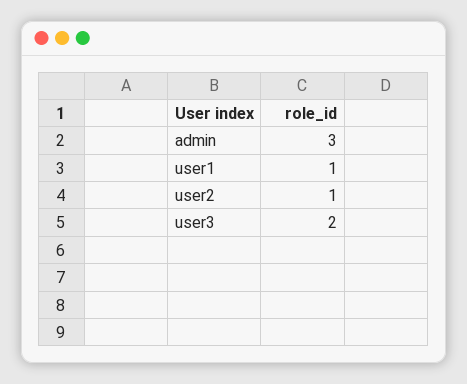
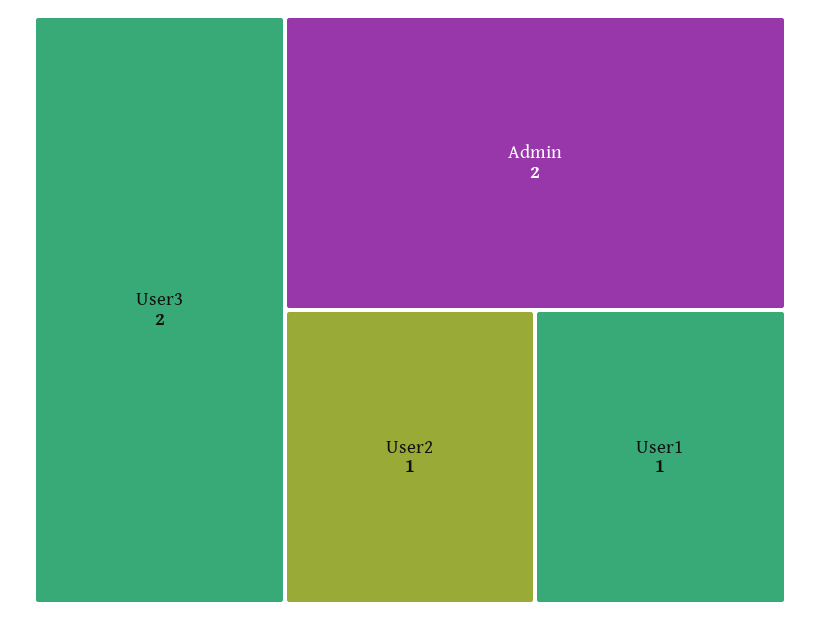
  {
-   "admin": 3,
+   "admin": 2,
    "user1": 1,
    "user2": 1,
    "user3": 2
  }

